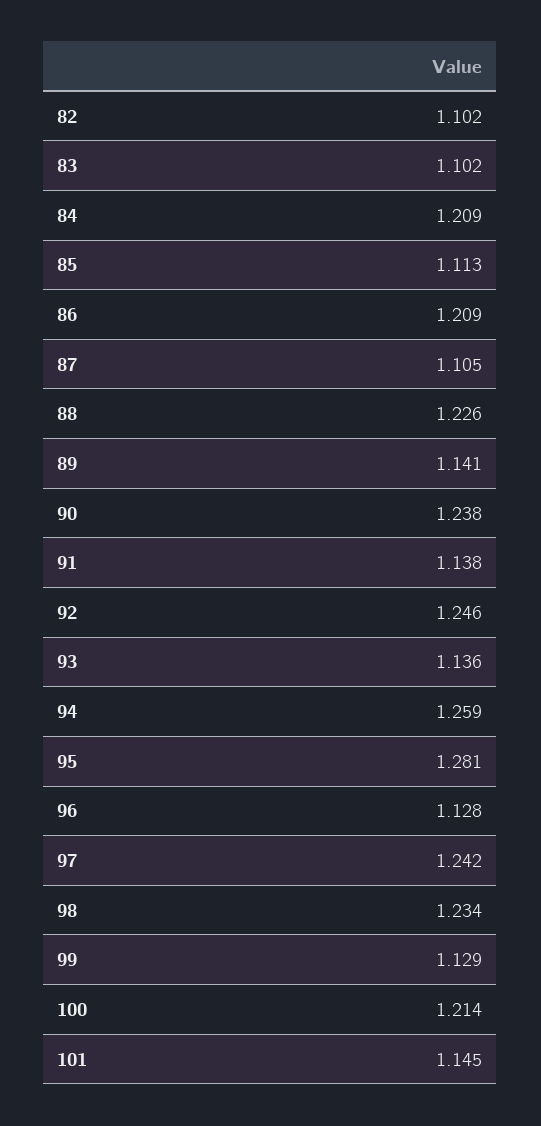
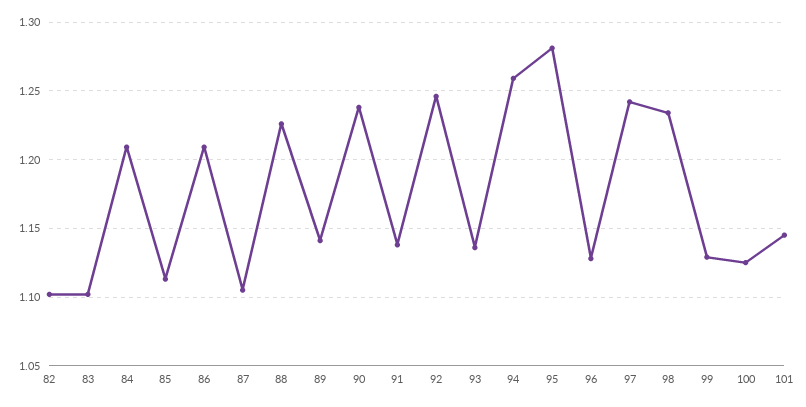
  {
    "82": 1.102,
    "83": 1.102,
    "84": 1.209,
    "85": 1.113,
    "86": 1.209,
    "87": 1.105,
    "88": 1.226,
    "89": 1.141,
    "90": 1.238,
    "91": 1.138,
    "92": 1.246,
    "93": 1.136,
    "94": 1.259,
    "95": 1.281,
    "96": 1.128,
    "97": 1.242,
    "98": 1.234,
    "99": 1.129,
-   "100": 1.214,
+   "100": 1.125,
    "101": 1.145
  }

